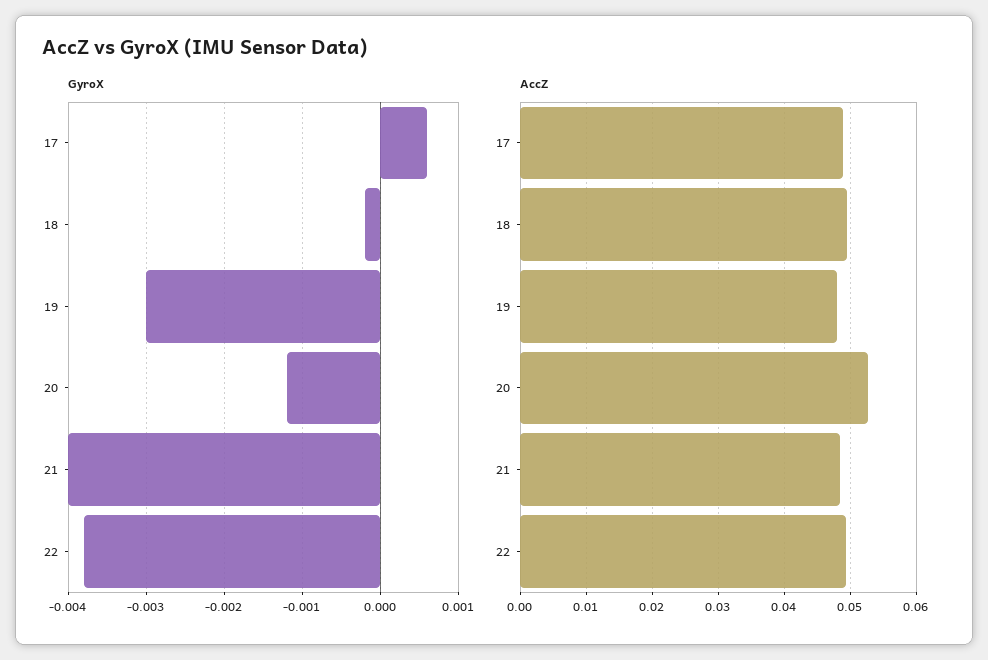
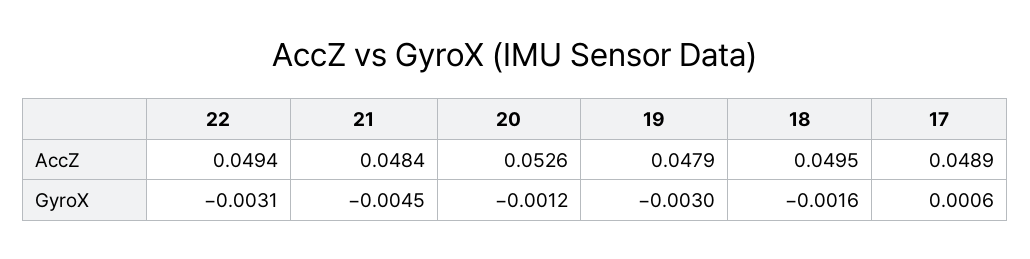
  {
    "GyroX": {
      "17": 0.0006,
-     "18": -0.0002,
+     "18": -0.0016,
      "19": -0.003,
      "20": -0.0012,
-     "21": -0.004,
+     "21": -0.0045,
-     "22": -0.0038
+     "22": -0.0031
    },
    "AccZ": {
      "17": 0.0489,
      "18": 0.0495,
      "19": 0.0479,
      "20": 0.0526,
      "21": 0.0484,
      "22": 0.0494
    }
  }

